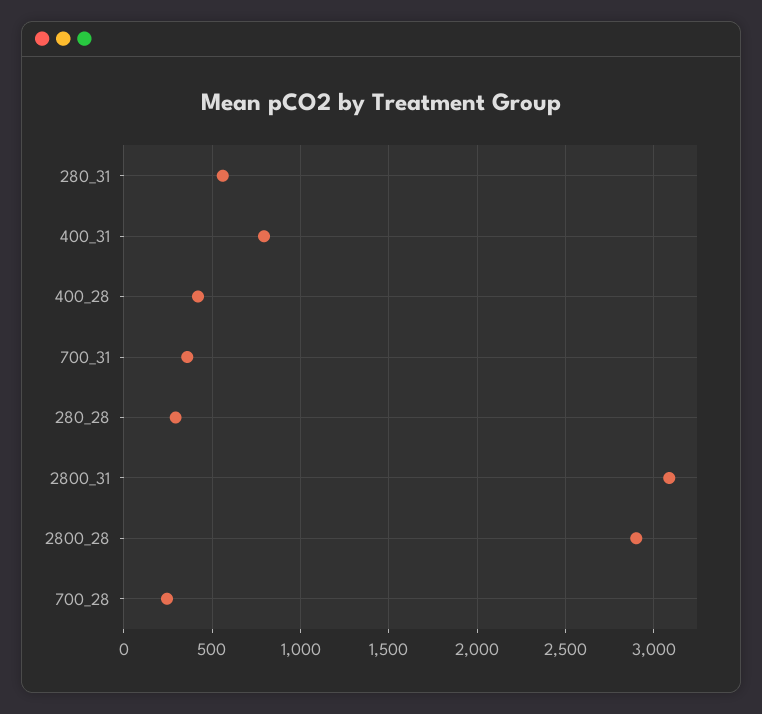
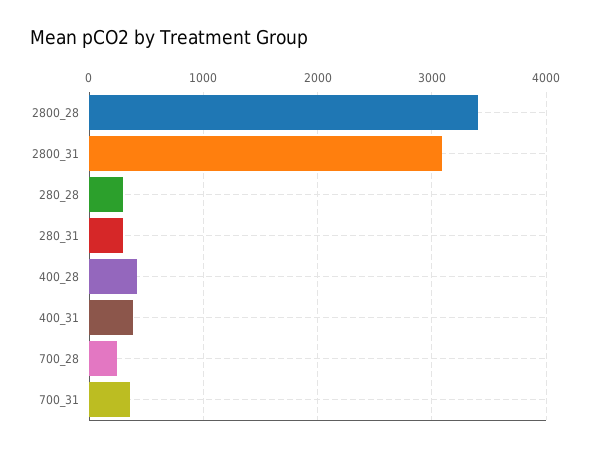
  {
-   "280_31": 550,
+   "280_31": 300,
-   "400_31": 800,
+   "400_31": 400,
    "400_28": 400,
    "700_31": 350,
    "280_28": 300,
    "2800_31": 3100,
-   "2800_28": 2900,
+   "2800_28": 3400,
    "700_28": 250
  }

